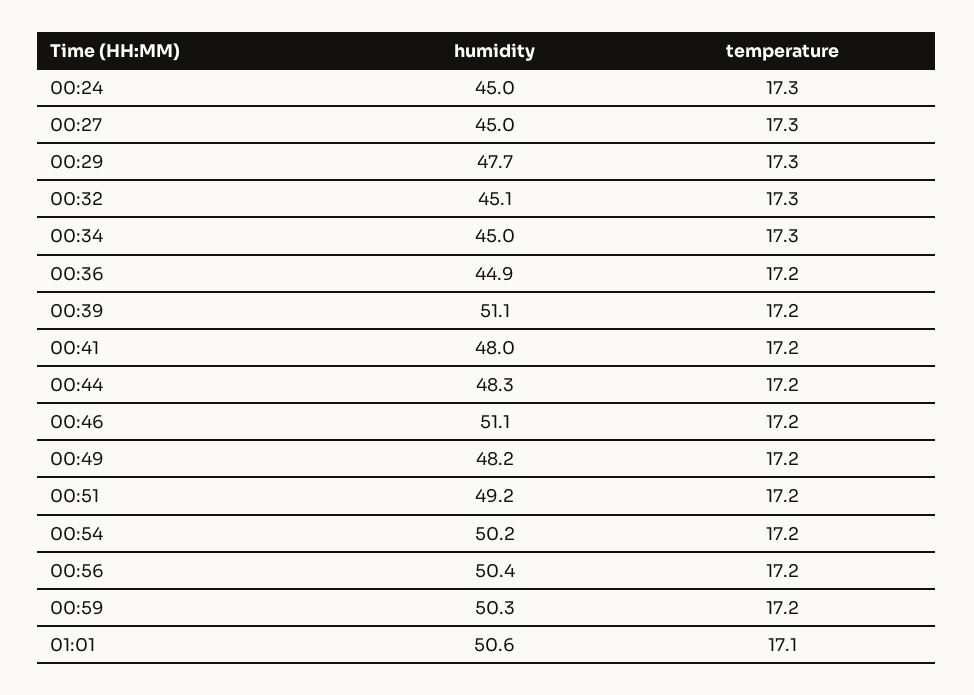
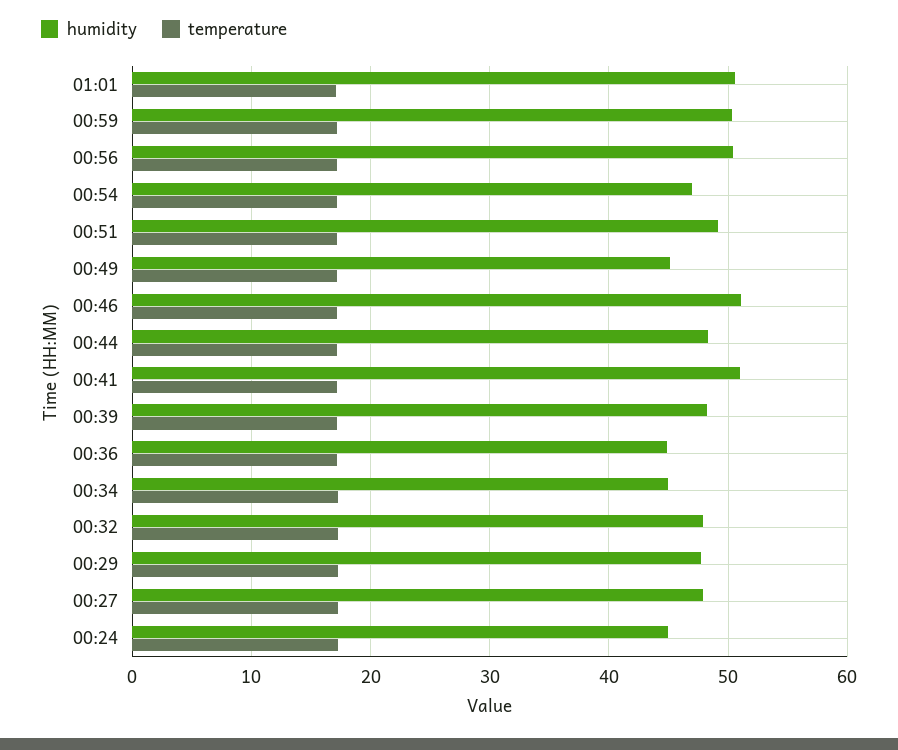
  {
    "humidity": {
      "00:24": 45,
-     "00:27": 45,
+     "00:27": 48,
      "00:29": 47.7,
-     "00:32": 45.1,
+     "00:32": 48,
      "00:34": 45,
      "00:36": 44.9,
-     "00:39": 51.1,
+     "00:39": 48,
-     "00:41": 48,
+     "00:41": 51,
      "00:44": 48.3,
      "00:46": 51.1,
-     "00:49": 48.2,
+     "00:49": 45,
      "00:51": 49.2,
-     "00:54": 50.2,
+     "00:54": 47,
      "00:56": 50.4,
      "00:59": 50.3,
      "01:01": 50.6
    },
    "temperature": {
      "00:24": 17.3,
      "00:27": 17.3,
      "00:29": 17.3,
      "00:32": 17.3,
      "00:34": 17.3,
      "00:36": 17.2,
      "00:39": 17.2,
      "00:41": 17.2,
      "00:44": 17.2,
      "00:46": 17.2,
      "00:49": 17.2,
      "00:51": 17.2,
      "00:54": 17.2,
      "00:56": 17.2,
      "00:59": 17.2,
      "01:01": 17.1
    }
  }

